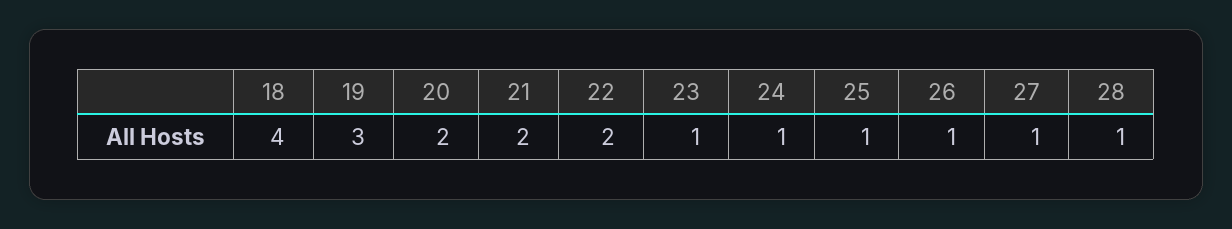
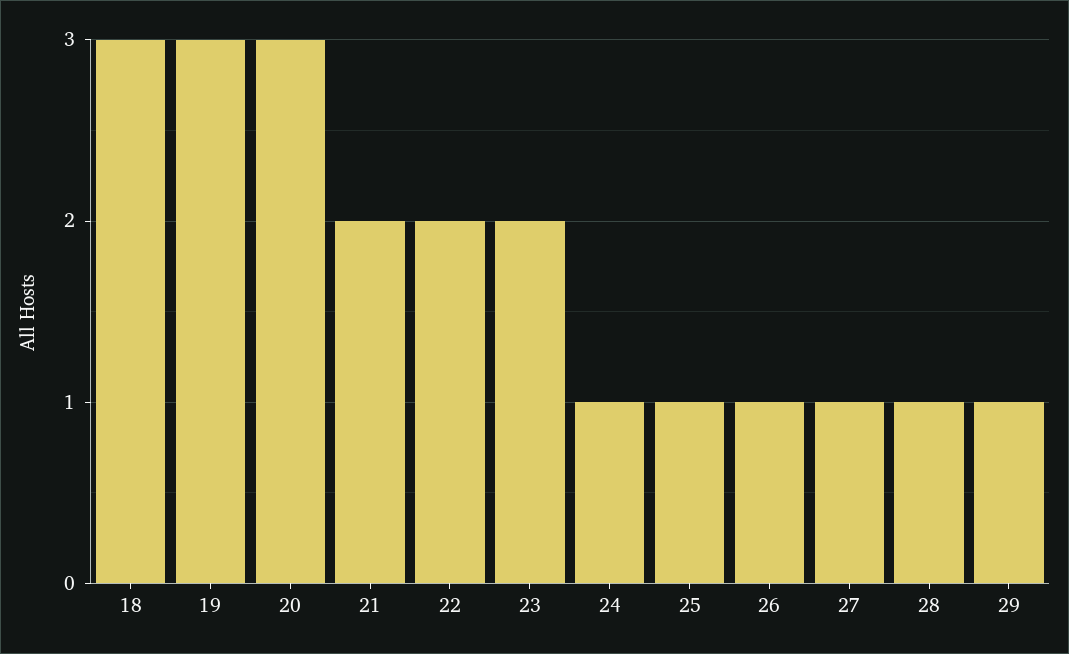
  {
-   "18": 4,
+   "18": 3,
    "19": 3,
-   "20": 2,
+   "20": 3,
    "21": 2,
    "22": 2,
-   "23": 1,
+   "23": 2,
    "24": 1,
    "25": 1,
    "26": 1,
    "27": 1,
-   "28": 1
+   "28": 1,
+   "29": 1
  }

